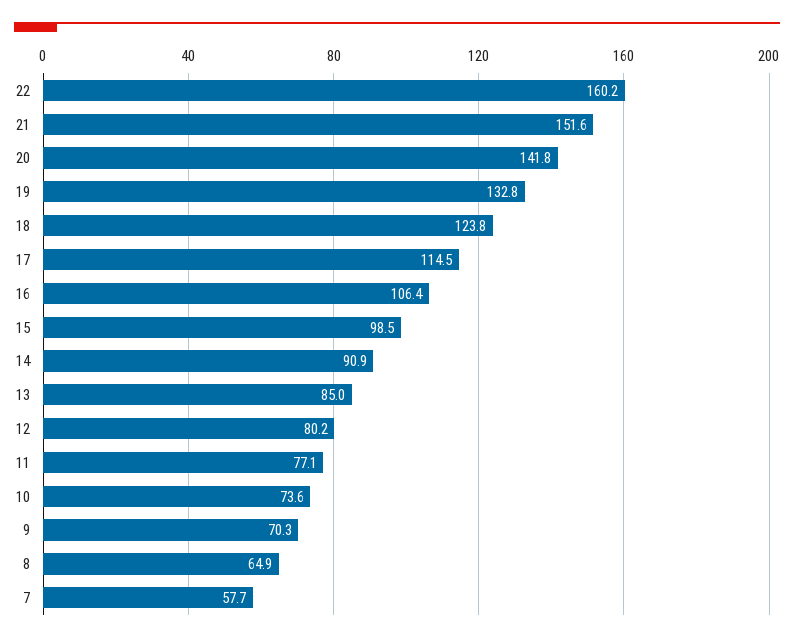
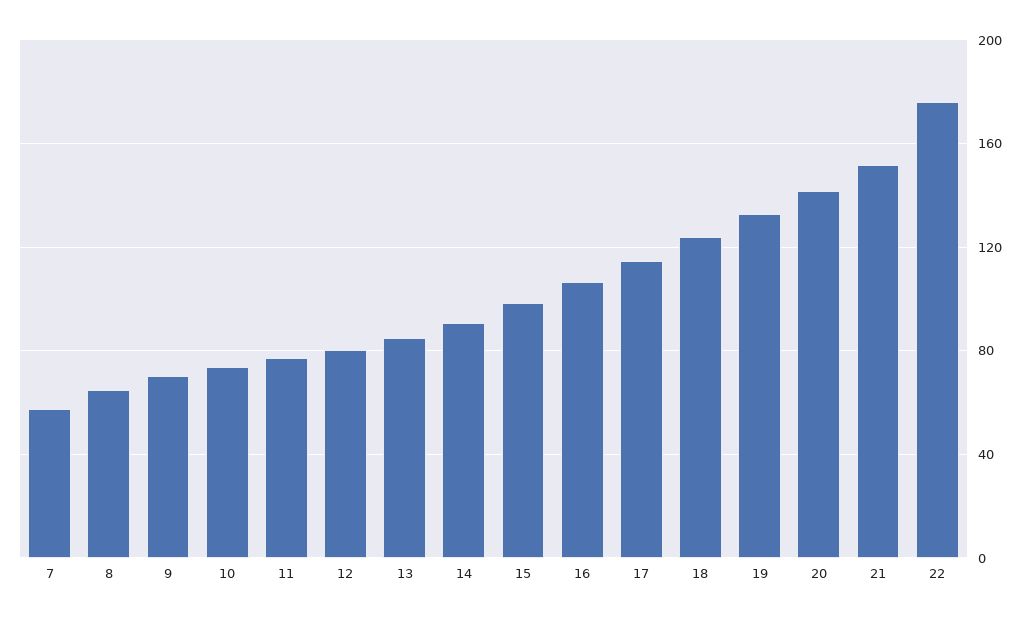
  {
-   "22": 160.2,
+   "22": 175,
    "21": 151.6,
    "20": 141.8,
    "19": 132.8,
    "18": 123.8,
    "17": 114.5,
    "16": 106.4,
    "15": 98.5,
    "14": 90.9,
    "13": 85,
    "12": 80.2,
    "11": 77.1,
    "10": 73.6,
    "9": 70.3,
    "8": 64.9,
    "7": 57.7
  }

